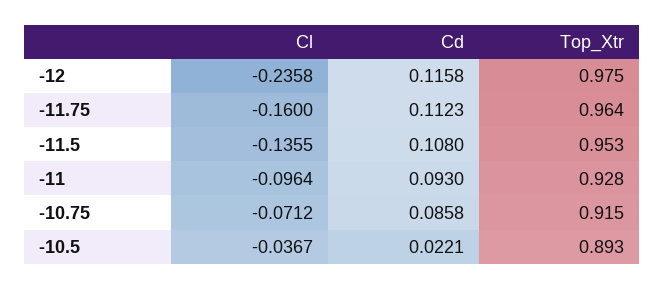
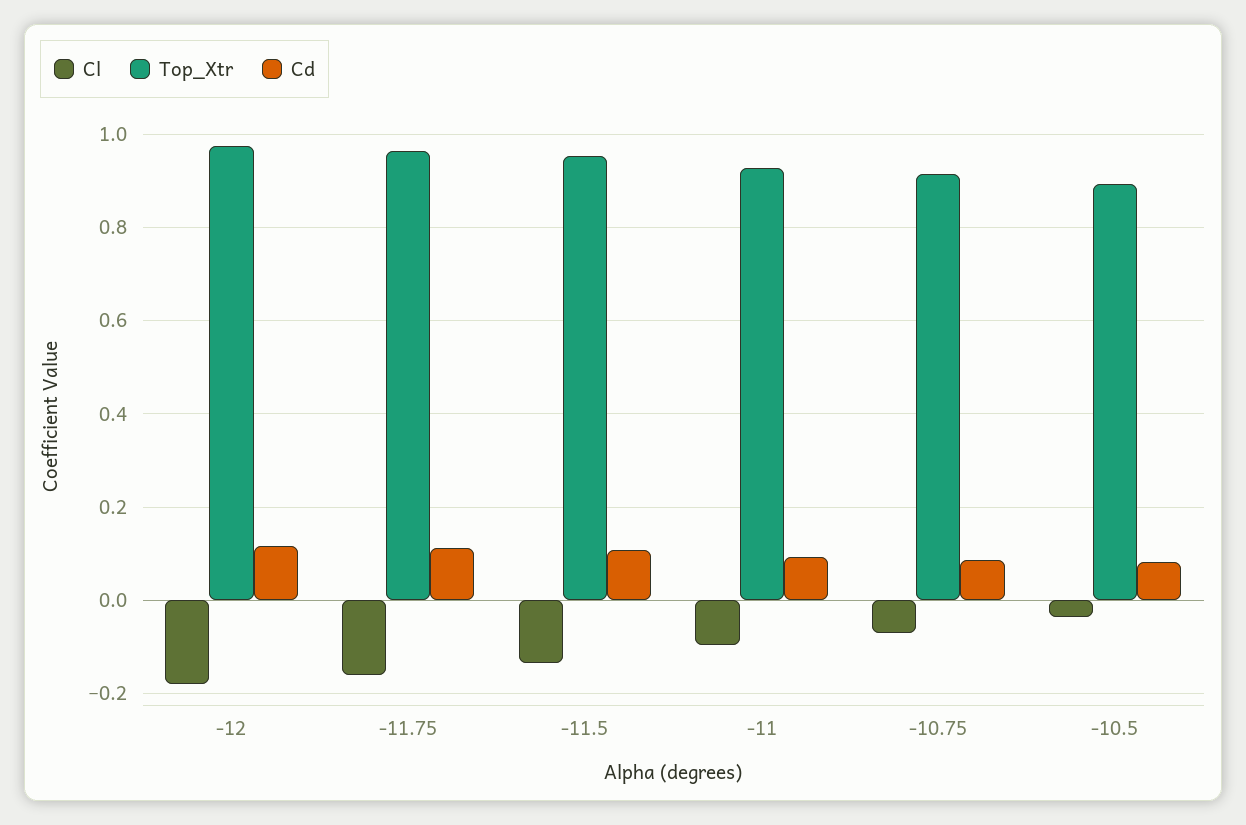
  {
    "Cl": {
-     "-12": -0.2358,
+     "-12": -0.18,
      "-11.75": -0.16,
      "-11.5": -0.1355,
      "-11": -0.0964,
      "-10.75": -0.0712,
      "-10.5": -0.0367
    },
    "Cd": {
      "-12": 0.1158,
      "-11.75": 0.1123,
      "-11.5": 0.108,
      "-11": 0.093,
      "-10.75": 0.0858,
-     "-10.5": 0.0221
+     "-10.5": 0.08
    },
    "Top_Xtr": {
      "-12": 0.975,
      "-11.75": 0.964,
      "-11.5": 0.953,
      "-11": 0.928,
      "-10.75": 0.915,
      "-10.5": 0.893
    }
  }

